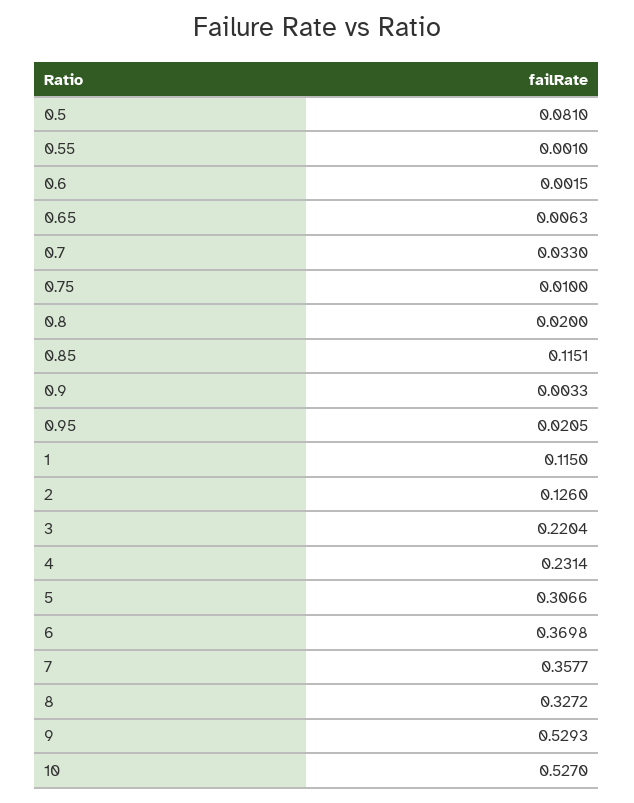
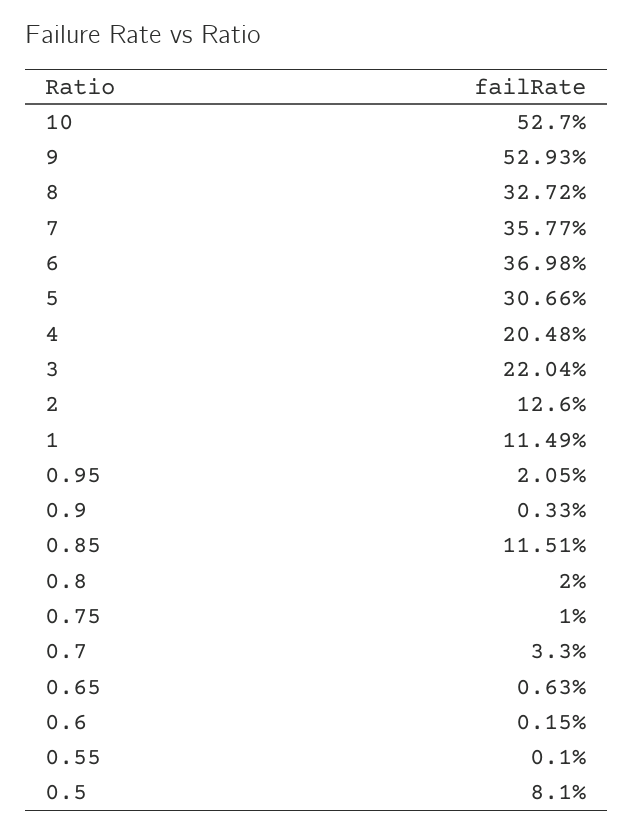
  {
    "0.5": 0.081,
    "0.55": 0.001,
    "0.6": 0.0015,
    "0.65": 0.0063,
    "0.7": 0.033,
    "0.75": 0.01,
    "0.8": 0.02,
    "0.85": 0.1151,
    "0.9": 0.0033,
    "0.95": 0.0205,
-   "1": 0.115,
+   "1": 0.1149,
    "2": 0.126,
    "3": 0.2204,
-   "4": 0.2314,
+   "4": 0.2048,
    "5": 0.3066,
    "6": 0.3698,
    "7": 0.3577,
    "8": 0.3272,
    "9": 0.5293,
    "10": 0.527
  }

